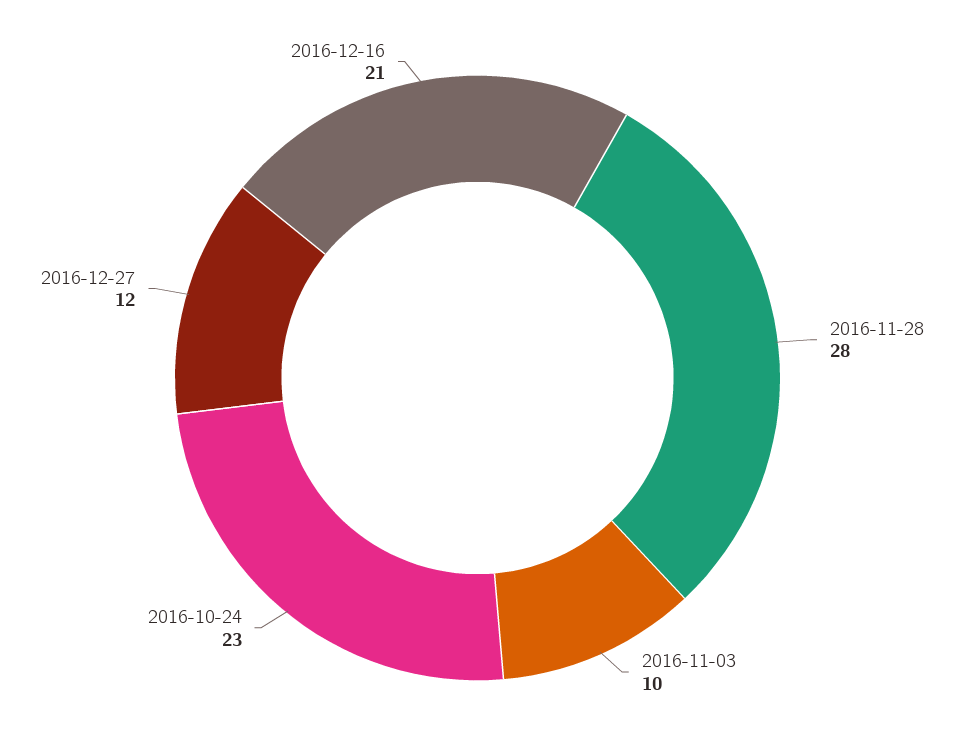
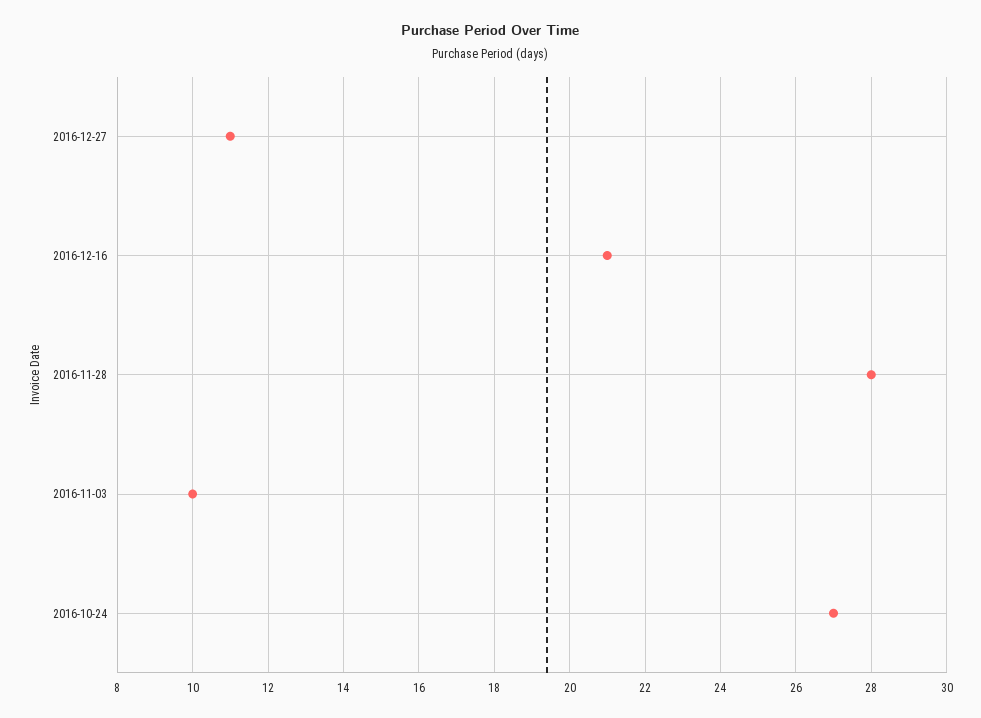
  {
    "2016-11-28": 28,
    "2016-11-03": 10,
-   "2016-10-24": 23,
+   "2016-10-24": 27,
-   "2016-12-27": 12,
+   "2016-12-27": 11,
    "2016-12-16": 21
  }

